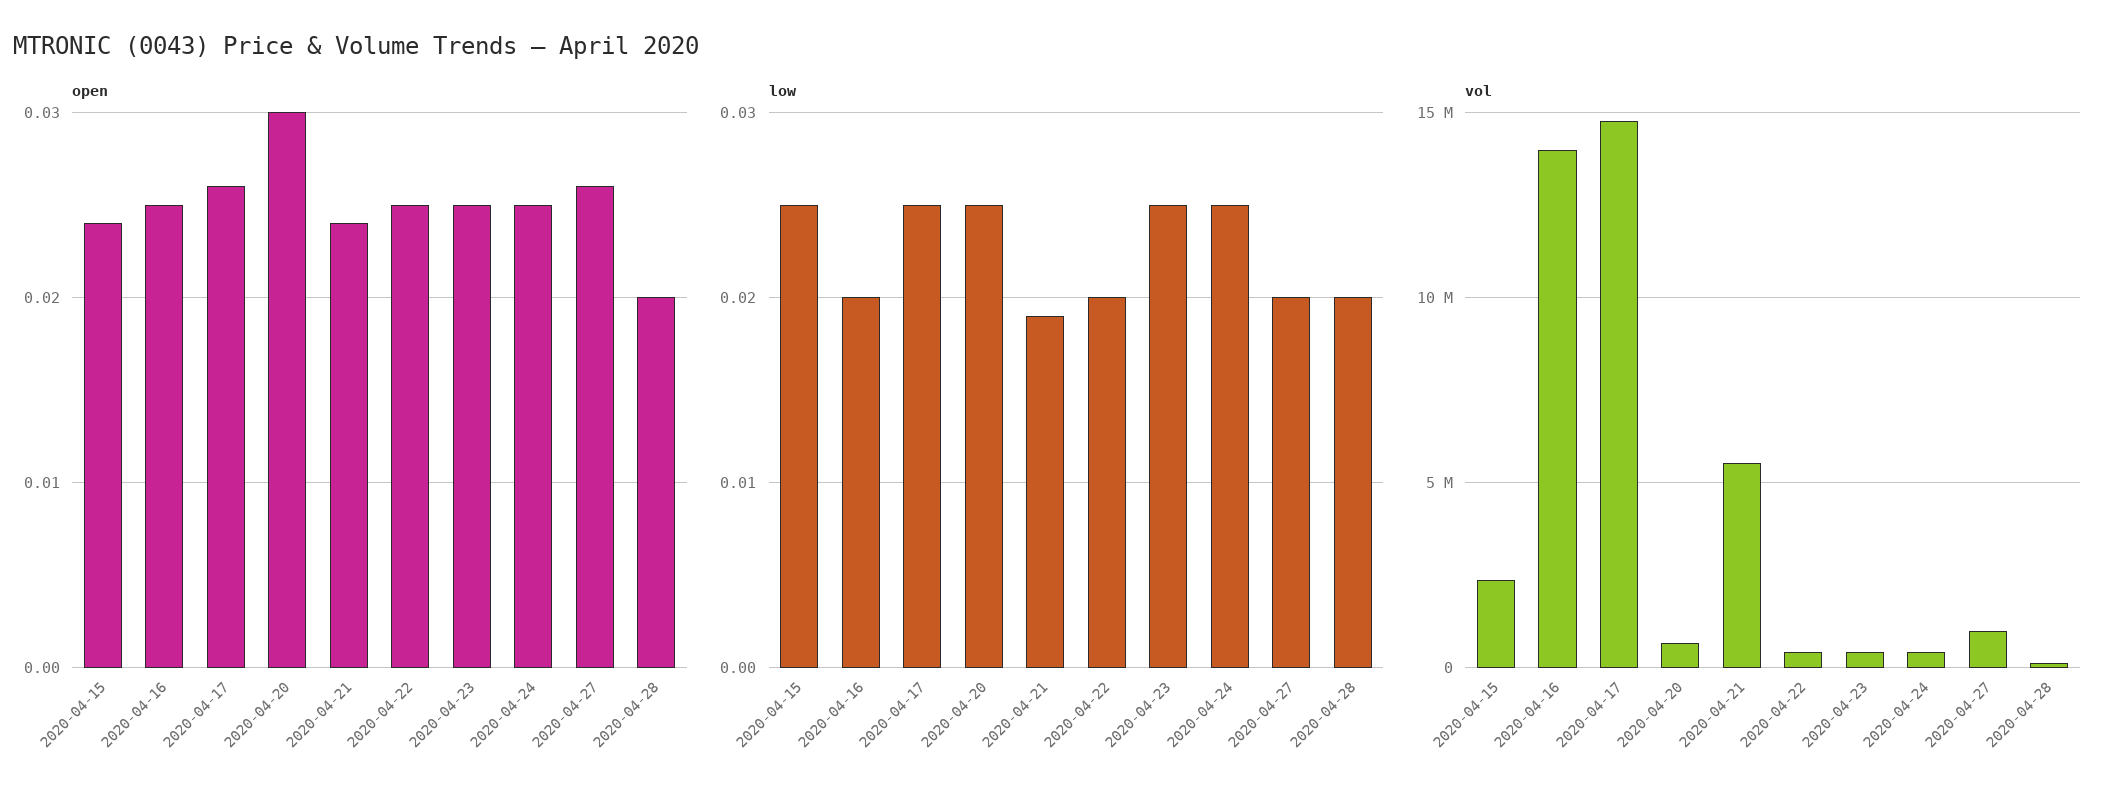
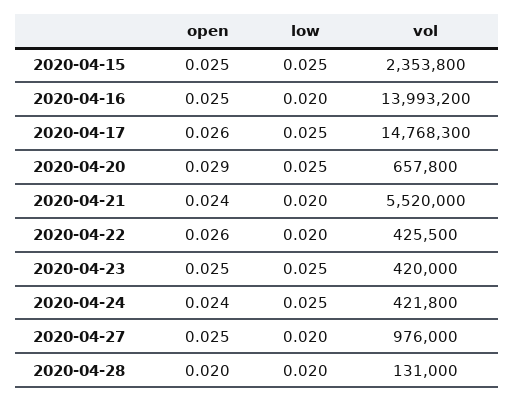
  {
    "open": {
-     "2020-04-15": 0.024,
+     "2020-04-15": 0.025,
      "2020-04-16": 0.025,
      "2020-04-17": 0.026,
-     "2020-04-20": 0.03,
+     "2020-04-20": 0.029,
      "2020-04-21": 0.024,
-     "2020-04-22": 0.025,
+     "2020-04-22": 0.026,
      "2020-04-23": 0.025,
-     "2020-04-24": 0.025,
+     "2020-04-24": 0.024,
-     "2020-04-27": 0.026,
+     "2020-04-27": 0.025,
      "2020-04-28": 0.02
    },
    "low": {
      "2020-04-15": 0.025,
      "2020-04-16": 0.02,
      "2020-04-17": 0.025,
      "2020-04-20": 0.025,
-     "2020-04-21": 0.019,
+     "2020-04-21": 0.02,
      "2020-04-22": 0.02,
      "2020-04-23": 0.025,
      "2020-04-24": 0.025,
      "2020-04-27": 0.02,
      "2020-04-28": 0.02
    },
    "vol": {
      "2020-04-15": 2353800,
      "2020-04-16": 13993200,
      "2020-04-17": 14768300,
      "2020-04-20": 657800,
      "2020-04-21": 5520000,
      "2020-04-22": 425500,
      "2020-04-23": 420000,
      "2020-04-24": 421800,
      "2020-04-27": 976000,
      "2020-04-28": 131000
    }
  }

